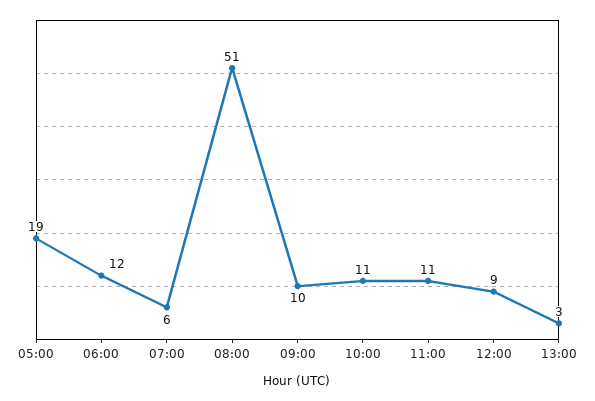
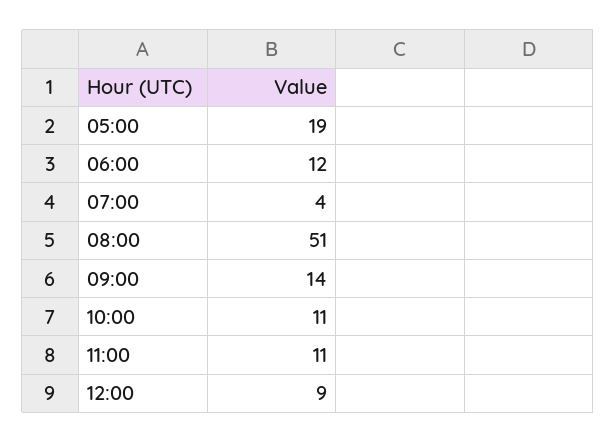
  {
    "05:00": 19,
    "06:00": 12,
-   "07:00": 6,
+   "07:00": 4,
    "08:00": 51,
-   "09:00": 10,
+   "09:00": 14,
    "10:00": 11,
    "11:00": 11,
-   "12:00": 9,
+   "12:00": 9
-   "13:00": 3
  }

